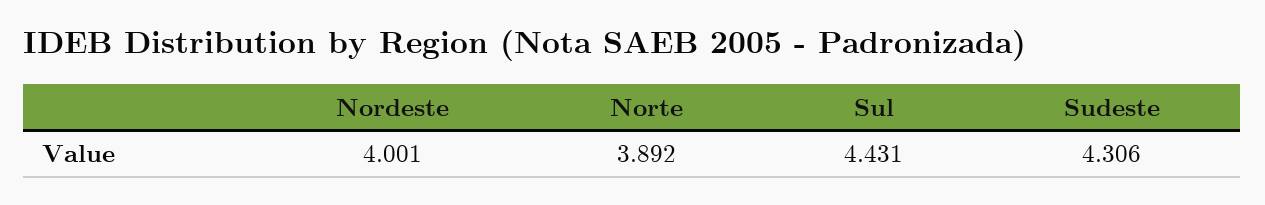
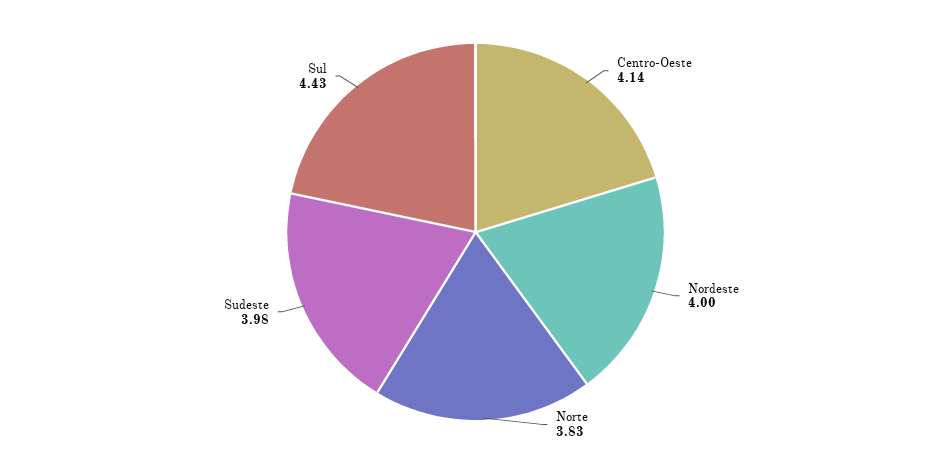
  {
    "Nordeste": 4.001,
-   "Norte": 3.892,
+   "Norte": 3.83,
    "Sul": 4.431,
-   "Sudeste": 4.306
+   "Sudeste": 3.98,
+   "Centro-Oeste": 4.14
  }

